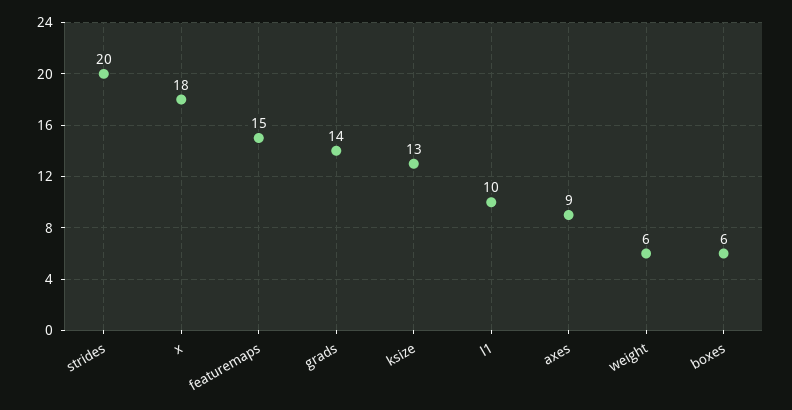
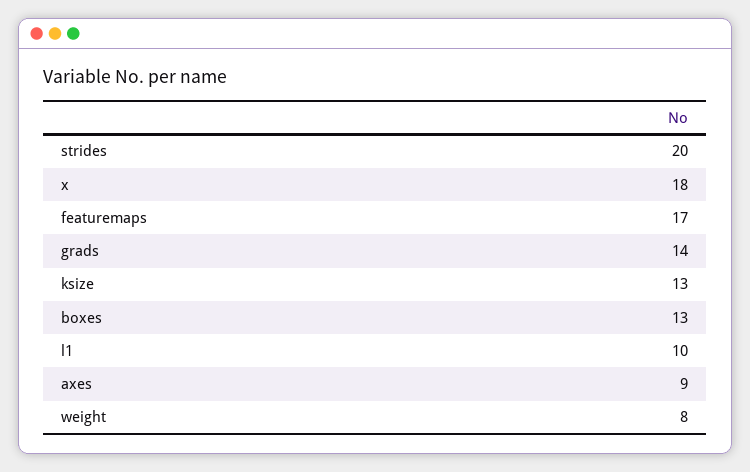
  {
    "strides": 20,
    "x": 18,
-   "featuremaps": 15,
+   "featuremaps": 17,
    "grads": 14,
    "ksize": 13,
    "l1": 10,
    "axes": 9,
-   "weight": 6,
+   "weight": 8,
-   "boxes": 6
+   "boxes": 13
  }

